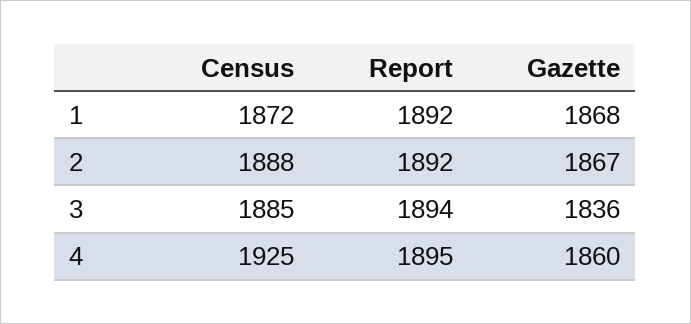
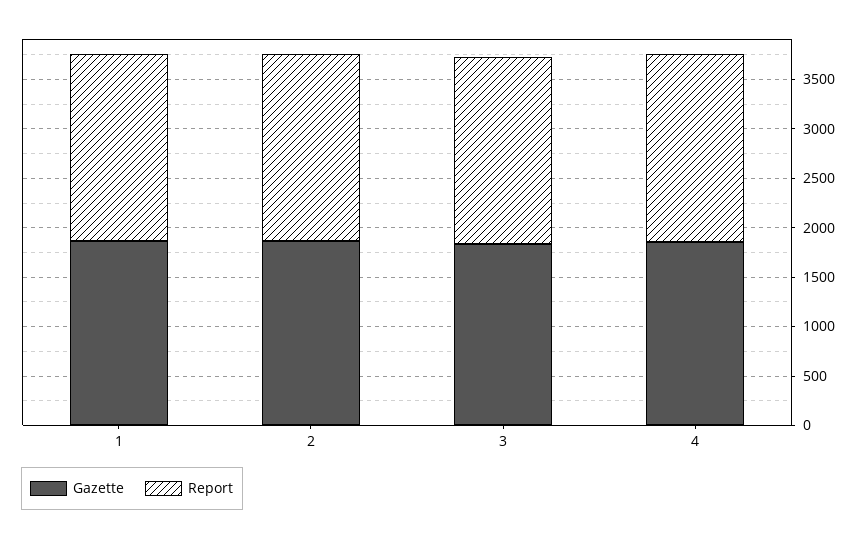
  {
-   "Census": {
-     "1": 1872,
-     "2": 1888,
-     "3": 1885,
-     "4": 1925
-   },
    "Report": {
      "1": 1892,
      "2": 1892,
      "3": 1894,
      "4": 1895
    },
    "Gazette": {
      "1": 1868,
      "2": 1867,
      "3": 1836,
      "4": 1860
    }
  }

